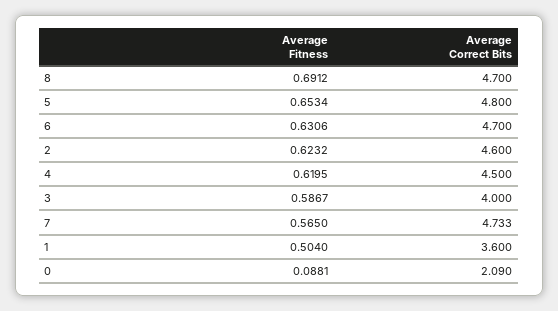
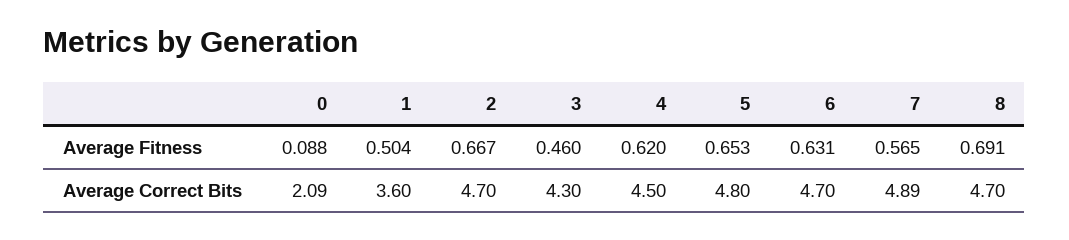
  {
    "Average Fitness": {
      "8": 0.6912,
      "5": 0.6534,
      "6": 0.6306,
-     "2": 0.6232,
+     "2": 0.667,
      "4": 0.6195,
-     "3": 0.5867,
+     "3": 0.46,
      "7": 0.565,
      "1": 0.504,
      "0": 0.0881
    },
    "Average Correct Bits": {
      "8": 4.7,
      "5": 4.8,
      "6": 4.7,
-     "2": 4.6,
+     "2": 4.7,
      "4": 4.5,
-     "3": 4,
+     "3": 4.3,
-     "7": 4.733,
+     "7": 4.89,
      "1": 3.6,
      "0": 2.09
    }
  }

